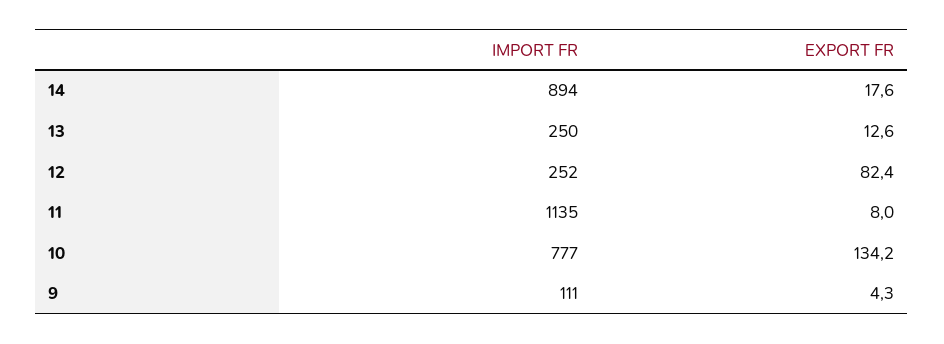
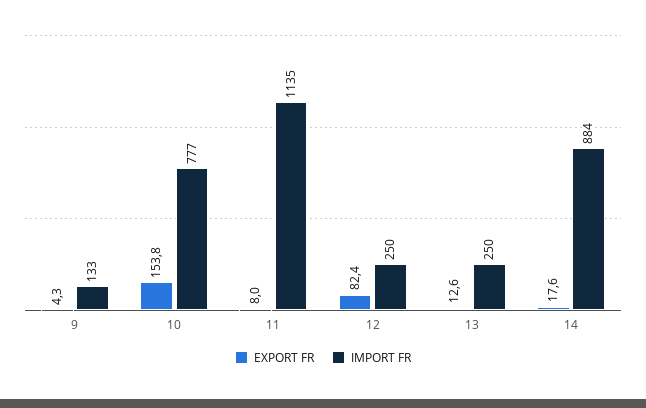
  {
    "IMPORT FR": {
-     "14": 894,
+     "14": 884,
      "13": 250,
-     "12": 252,
+     "12": 250,
      "11": 1135,
      "10": 777,
-     "9": 111
+     "9": 133
    },
    "EXPORT FR": {
      "14": 17.6,
      "13": 12.6,
      "12": 82.4,
      "11": 8,
-     "10": 134.2,
+     "10": 153.8,
      "9": 4.3
    }
  }

